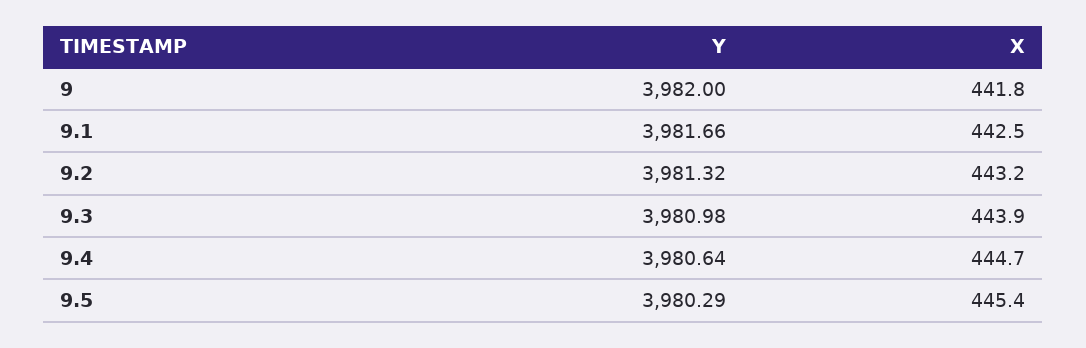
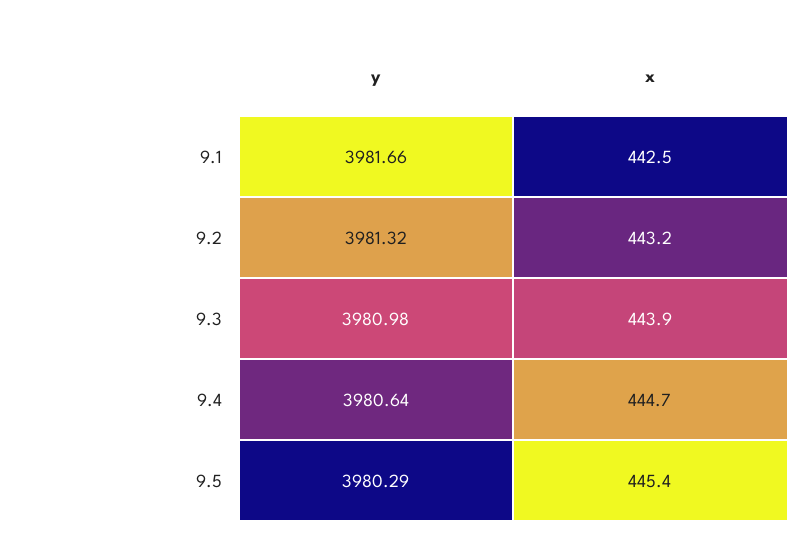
  {
    "Y": {
-     "9": 3982,
      "9.1": 3981.66,
      "9.2": 3981.32,
      "9.3": 3980.98,
      "9.4": 3980.64,
      "9.5": 3980.29
    },
    "X": {
-     "9": 441.8,
      "9.1": 442.5,
      "9.2": 443.2,
      "9.3": 443.9,
      "9.4": 444.7,
      "9.5": 445.4
    }
  }

